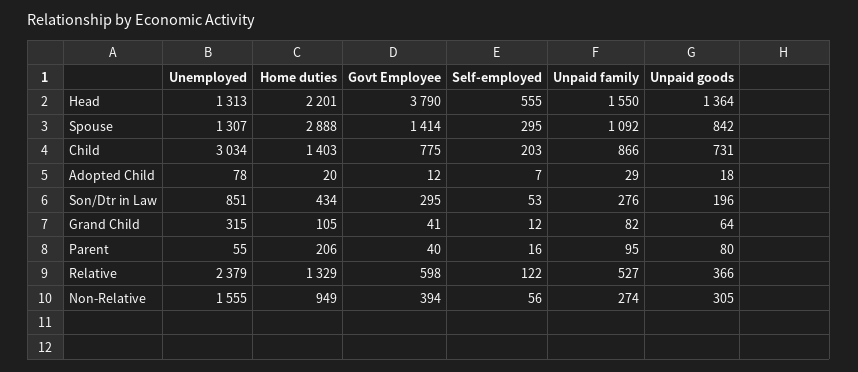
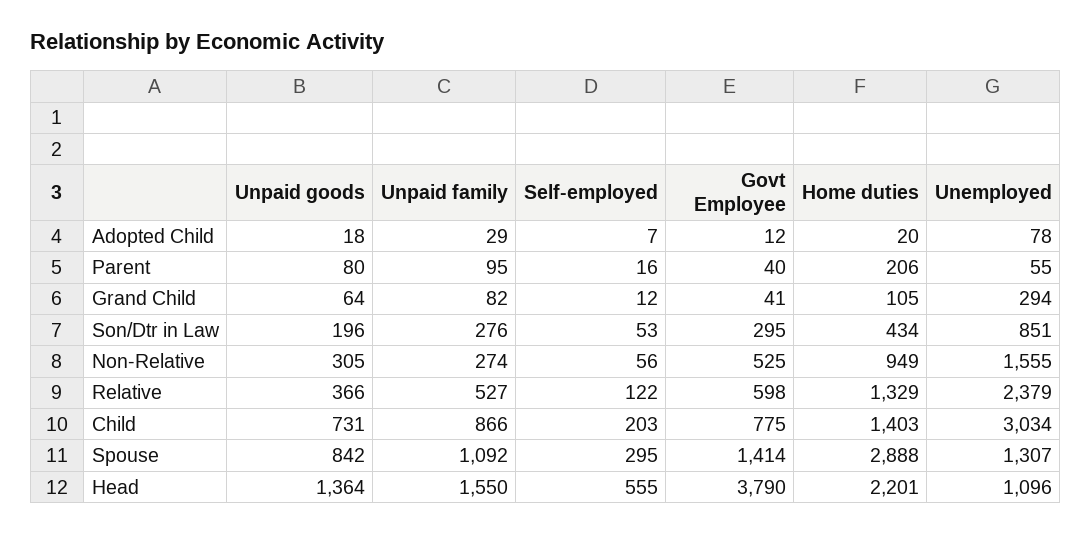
  {
    "Unemployed": {
-     "Head": 1313,
+     "Head": 1096,
      "Spouse": 1307,
      "Child": 3034,
      "Adopted Child": 78,
      "Son/Dtr in Law": 851,
-     "Grand Child": 315,
+     "Grand Child": 294,
      "Parent": 55,
      "Relative": 2379,
      "Non-Relative": 1555
    },
    "Home duties": {
      "Head": 2201,
      "Spouse": 2888,
      "Child": 1403,
      "Adopted Child": 20,
      "Son/Dtr in Law": 434,
      "Grand Child": 105,
      "Parent": 206,
      "Relative": 1329,
      "Non-Relative": 949
    },
    "Govt Employee": {
      "Head": 3790,
      "Spouse": 1414,
      "Child": 775,
      "Adopted Child": 12,
      "Son/Dtr in Law": 295,
      "Grand Child": 41,
      "Parent": 40,
      "Relative": 598,
-     "Non-Relative": 394
+     "Non-Relative": 525
    },
    "Self-employed": {
      "Head": 555,
      "Spouse": 295,
      "Child": 203,
      "Adopted Child": 7,
      "Son/Dtr in Law": 53,
      "Grand Child": 12,
      "Parent": 16,
      "Relative": 122,
      "Non-Relative": 56
    },
    "Unpaid family": {
      "Head": 1550,
      "Spouse": 1092,
      "Child": 866,
      "Adopted Child": 29,
      "Son/Dtr in Law": 276,
      "Grand Child": 82,
      "Parent": 95,
      "Relative": 527,
      "Non-Relative": 274
    },
    "Unpaid goods": {
      "Head": 1364,
      "Spouse": 842,
      "Child": 731,
      "Adopted Child": 18,
      "Son/Dtr in Law": 196,
      "Grand Child": 64,
      "Parent": 80,
      "Relative": 366,
      "Non-Relative": 305
    }
  }

